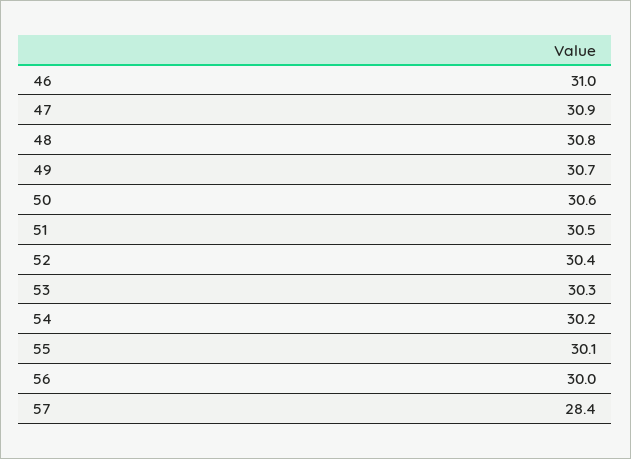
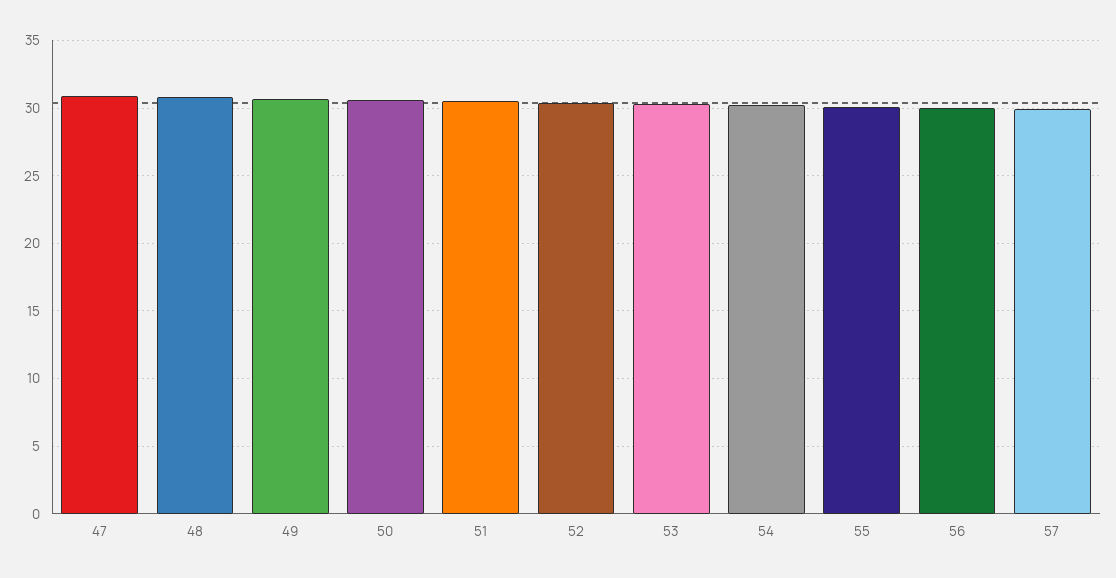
  {
-   "46": 31,
    "47": 30.9,
    "48": 30.8,
    "49": 30.7,
    "50": 30.6,
    "51": 30.5,
    "52": 30.4,
    "53": 30.3,
    "54": 30.2,
    "55": 30.1,
    "56": 30,
-   "57": 28.4
+   "57": 30
  }

